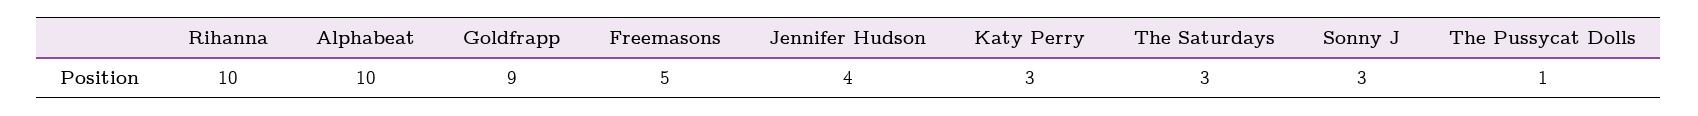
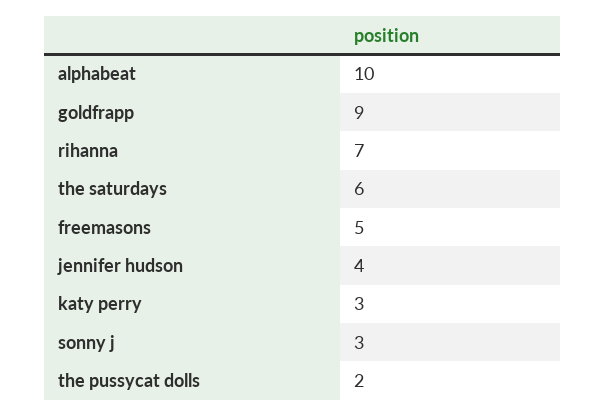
  {
-   "Rihanna": 10,
+   "Rihanna": 7,
    "Alphabeat": 10,
    "Goldfrapp": 9,
    "Freemasons": 5,
    "Jennifer Hudson": 4,
    "Katy Perry": 3,
-   "The Saturdays": 3,
+   "The Saturdays": 6,
    "Sonny J": 3,
-   "The Pussycat Dolls": 1
+   "The Pussycat Dolls": 2
  }

